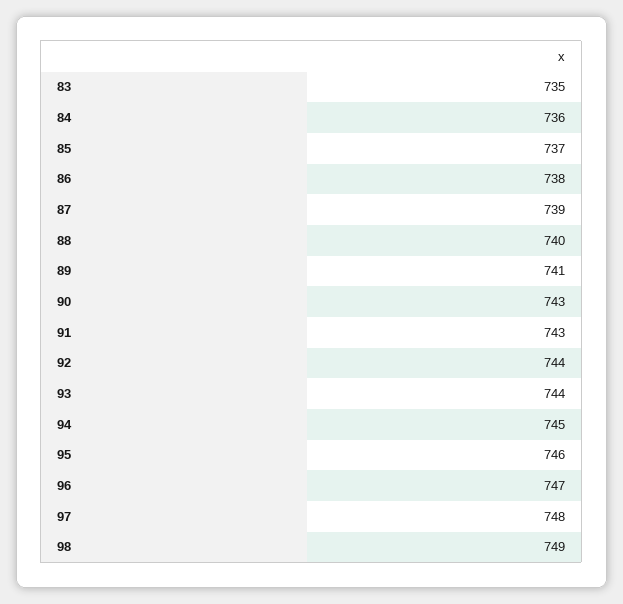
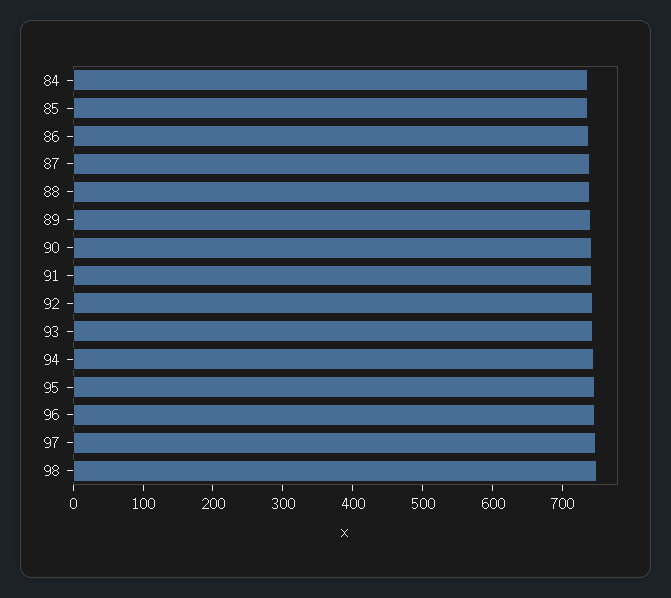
  {
-   "83": 735,
    "84": 736,
    "85": 737,
    "86": 738,
    "87": 739,
    "88": 740,
    "89": 741,
    "90": 743,
    "91": 743,
    "92": 744,
    "93": 744,
    "94": 745,
    "95": 746,
    "96": 747,
    "97": 748,
    "98": 749
  }

